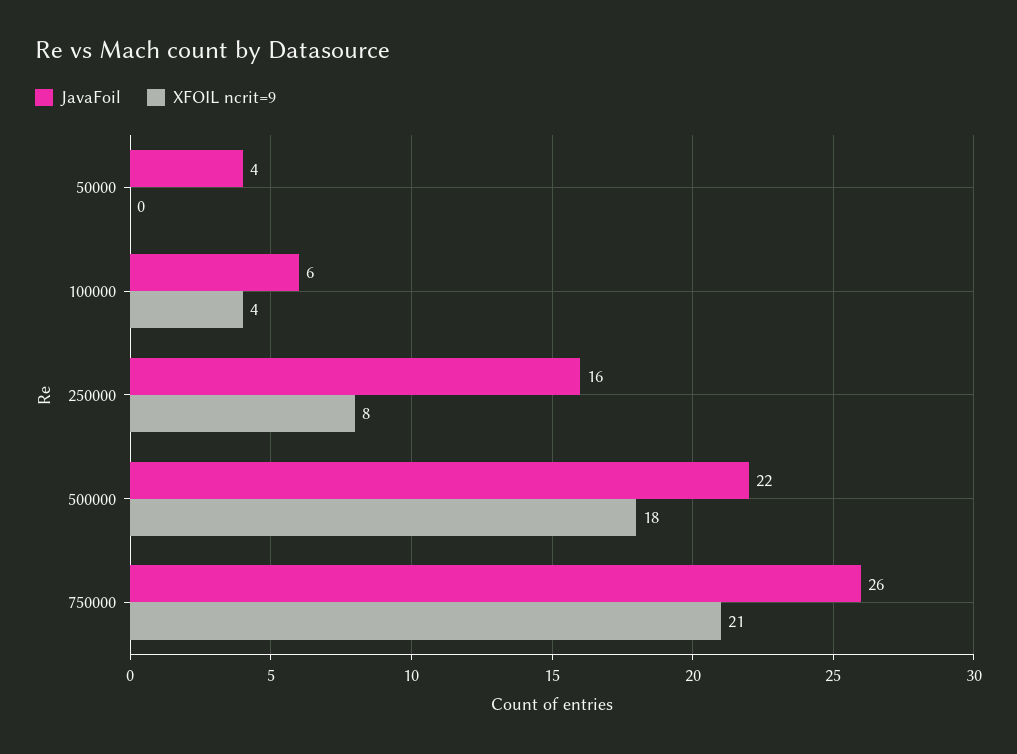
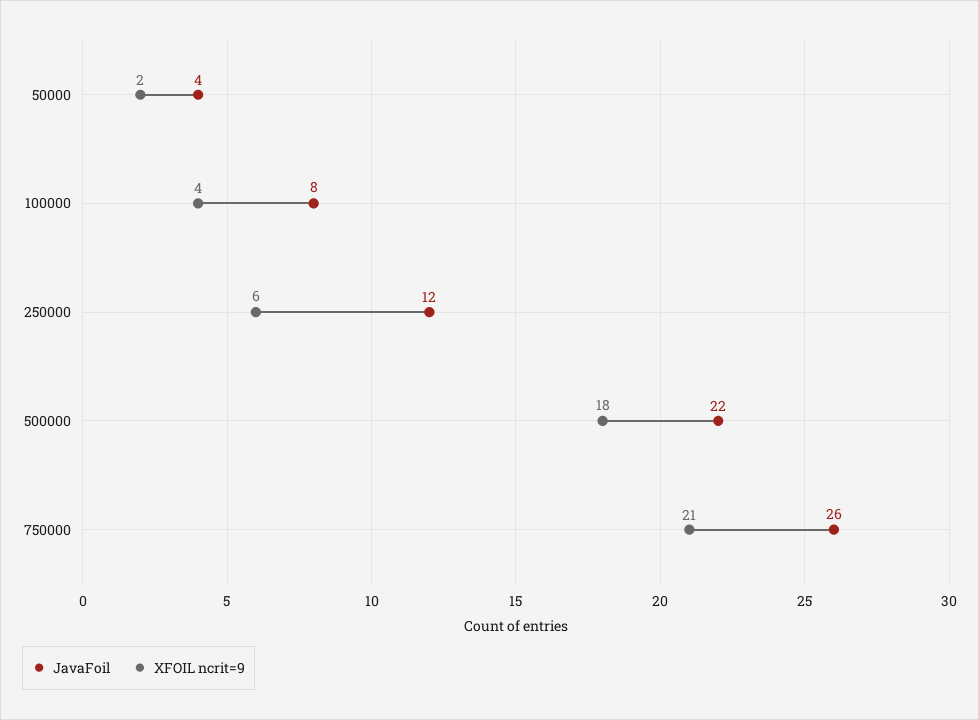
  {
    "JavaFoil": {
      "50000": 4,
-     "100000": 6,
+     "100000": 8,
-     "250000": 16,
+     "250000": 12,
      "500000": 22,
      "750000": 26
    },
    "XFOIL ncrit=9": {
-     "50000": 0,
+     "50000": 2,
      "100000": 4,
-     "250000": 8,
+     "250000": 6,
      "500000": 18,
      "750000": 21
    }
  }

